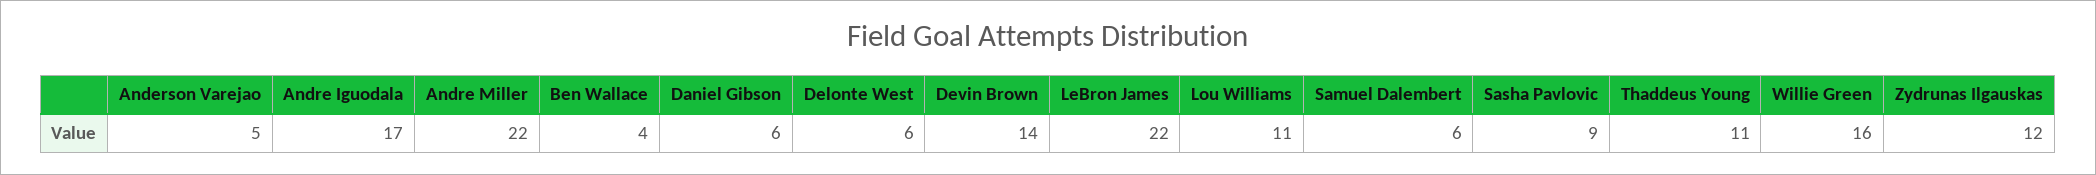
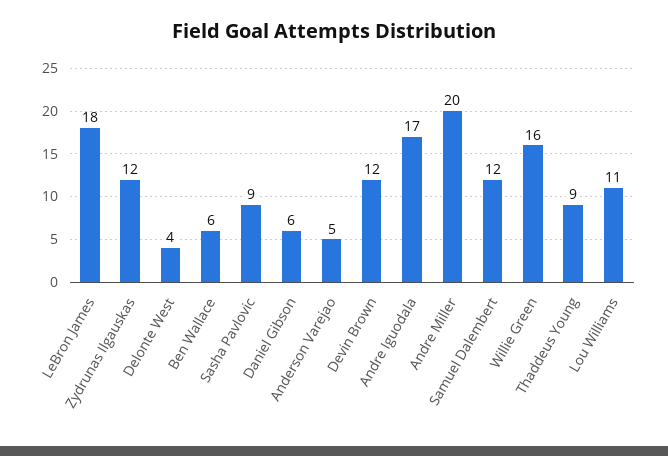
  {
    "Anderson Varejao": 5,
    "Andre Iguodala": 17,
-   "Andre Miller": 22,
+   "Andre Miller": 20,
-   "Ben Wallace": 4,
+   "Ben Wallace": 6,
    "Daniel Gibson": 6,
-   "Delonte West": 6,
+   "Delonte West": 4,
-   "Devin Brown": 14,
+   "Devin Brown": 12,
-   "LeBron James": 22,
+   "LeBron James": 18,
    "Lou Williams": 11,
-   "Samuel Dalembert": 6,
+   "Samuel Dalembert": 12,
    "Sasha Pavlovic": 9,
-   "Thaddeus Young": 11,
+   "Thaddeus Young": 9,
    "Willie Green": 16,
    "Zydrunas Ilgauskas": 12
  }

